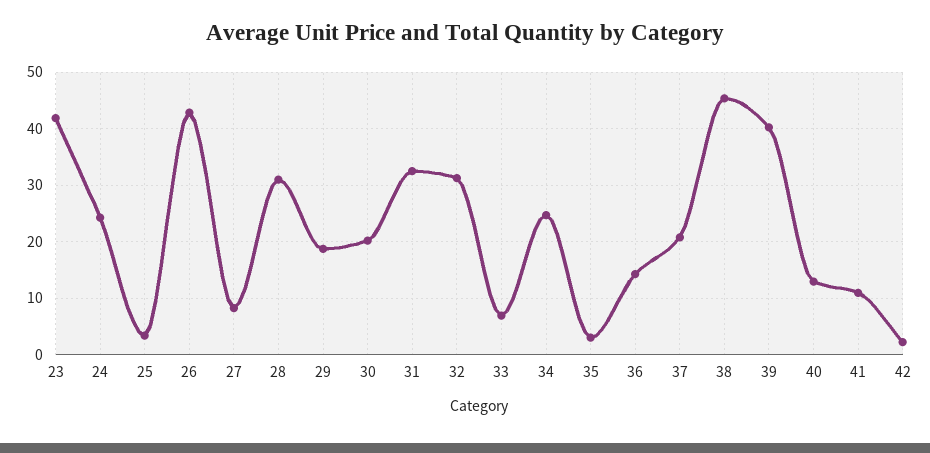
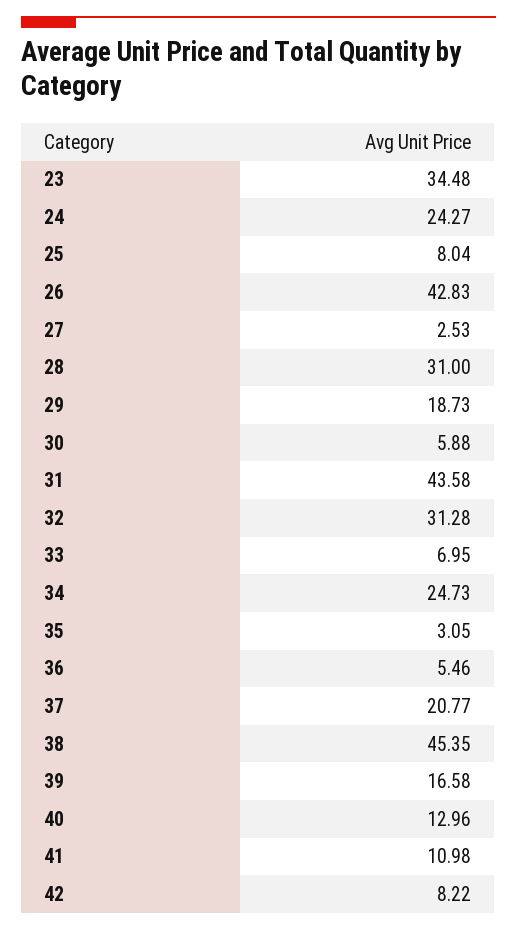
  {
-   "23": 42,
+   "23": 34.48,
    "24": 24.27,
-   "25": 4,
+   "25": 8.04,
    "26": 42.83,
-   "27": 8,
+   "27": 2.53,
    "28": 31,
    "29": 18.73,
-   "30": 20,
+   "30": 5.88,
-   "31": 32,
+   "31": 43.58,
    "32": 31.28,
    "33": 6.95,
    "34": 24.73,
    "35": 3.05,
-   "36": 14,
+   "36": 5.46,
    "37": 20.77,
    "38": 45.35,
-   "39": 40,
+   "39": 16.58,
    "40": 12.96,
    "41": 10.98,
-   "42": 2
+   "42": 8.22
  }

